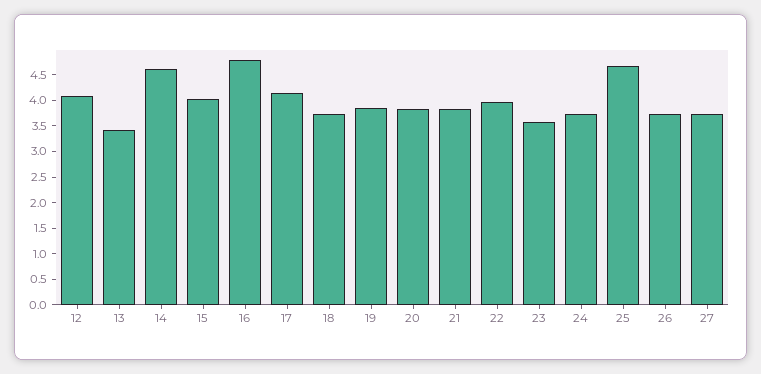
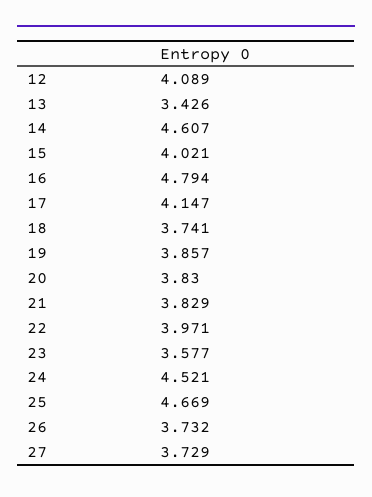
  {
    "12": 4.089,
    "13": 3.426,
    "14": 4.607,
    "15": 4.021,
    "16": 4.794,
    "17": 4.147,
    "18": 3.741,
    "19": 3.857,
    "20": 3.83,
    "21": 3.829,
    "22": 3.971,
    "23": 3.577,
-   "24": 3.75,
+   "24": 4.521,
    "25": 4.669,
    "26": 3.732,
    "27": 3.729
  }

